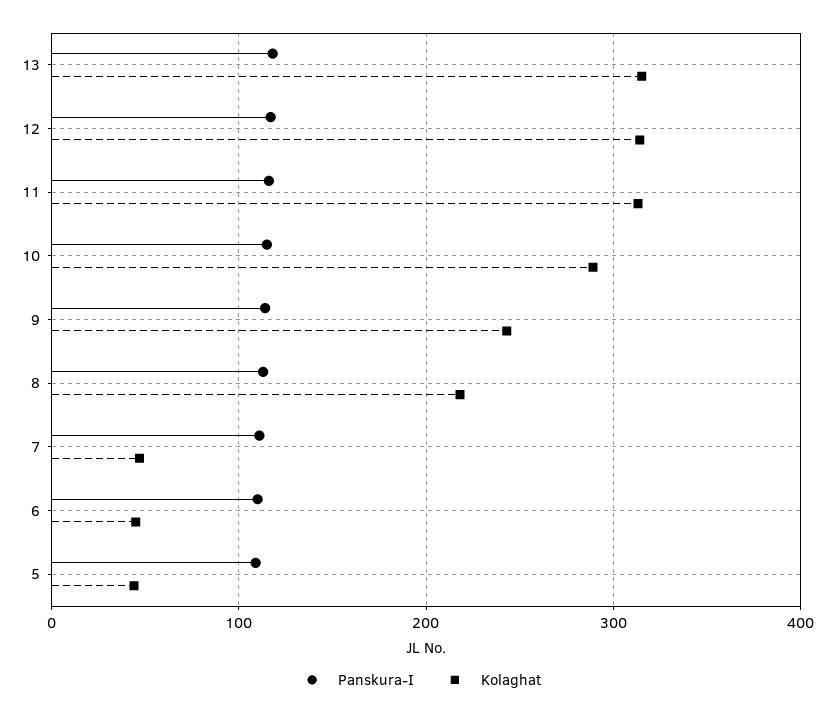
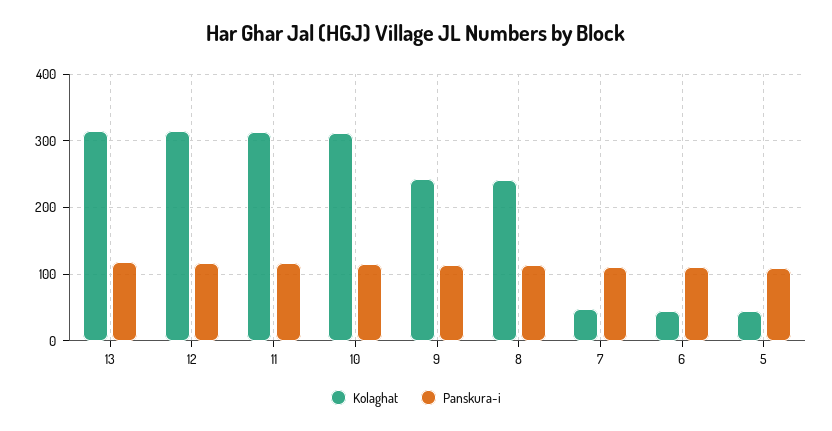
  {
    "Panskura-I": {
      "13": 120,
      "12": 120,
      "11": 120,
      "10": 120,
      "9": 110,
      "8": 110,
      "7": 110,
      "6": 110,
      "5": 110
    },
    "Kolaghat": {
      "13": 320,
      "12": 310,
      "11": 310,
-     "10": 290,
+     "10": 310,
      "9": 240,
-     "8": 220,
+     "8": 240,
      "7": 50,
      "6": 50,
      "5": 40
    }
  }

